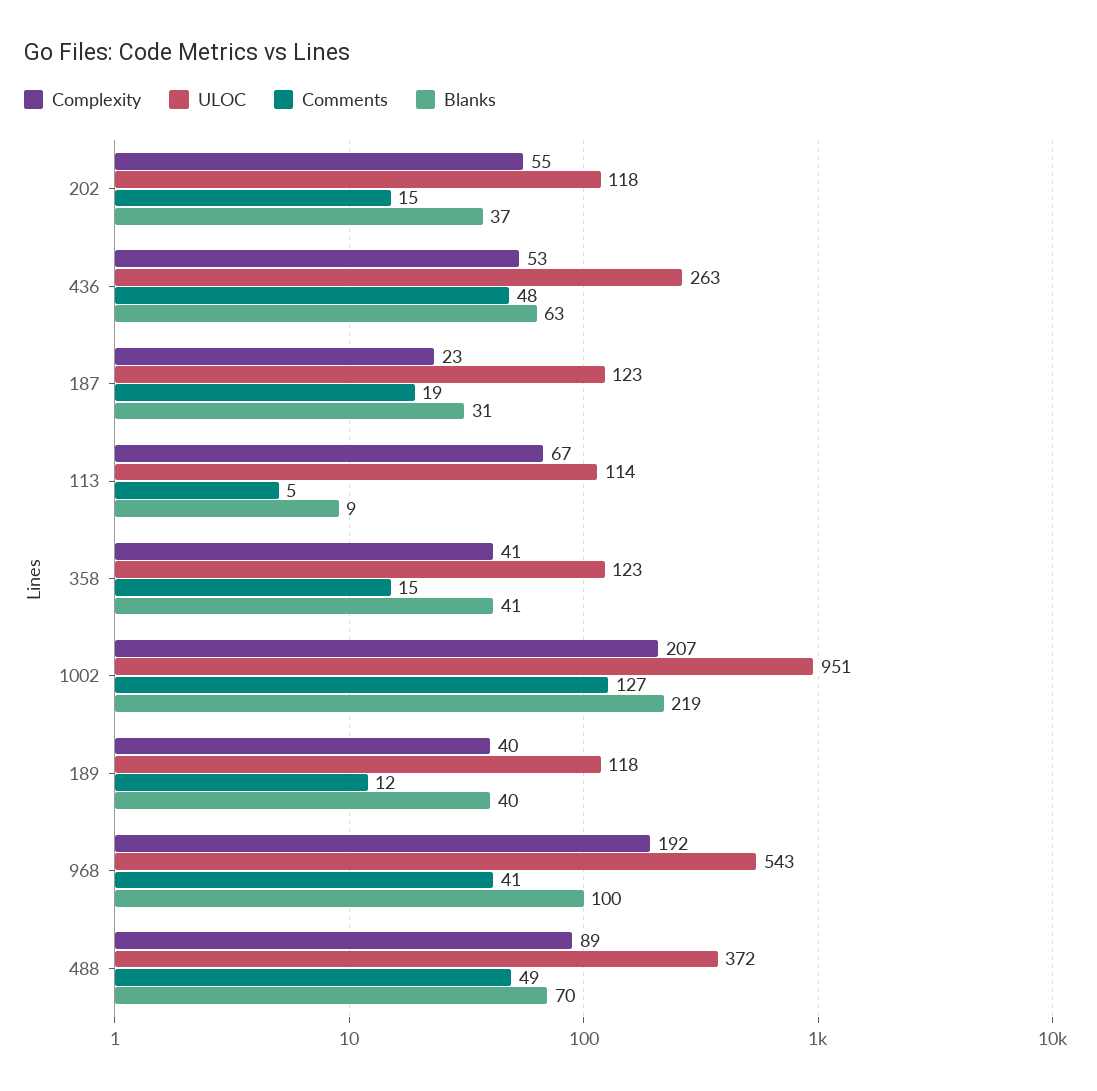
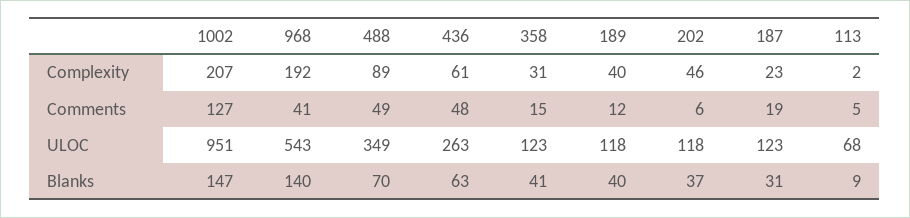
  {
    "Complexity": {
-     "202": 55,
+     "202": 46,
-     "436": 53,
+     "436": 61,
      "187": 23,
-     "113": 67,
+     "113": 2,
-     "358": 41,
+     "358": 31,
      "1002": 207,
      "189": 40,
      "968": 192,
      "488": 89
    },
    "ULOC": {
      "202": 118,
      "436": 263,
      "187": 123,
-     "113": 114,
+     "113": 68,
      "358": 123,
      "1002": 951,
      "189": 118,
      "968": 543,
-     "488": 372
+     "488": 349
    },
    "Comments": {
-     "202": 15,
+     "202": 6,
      "436": 48,
      "187": 19,
      "113": 5,
      "358": 15,
      "1002": 127,
      "189": 12,
      "968": 41,
      "488": 49
    },
    "Blanks": {
      "202": 37,
      "436": 63,
      "187": 31,
      "113": 9,
      "358": 41,
-     "1002": 219,
+     "1002": 147,
      "189": 40,
-     "968": 100,
+     "968": 140,
      "488": 70
    }
  }

